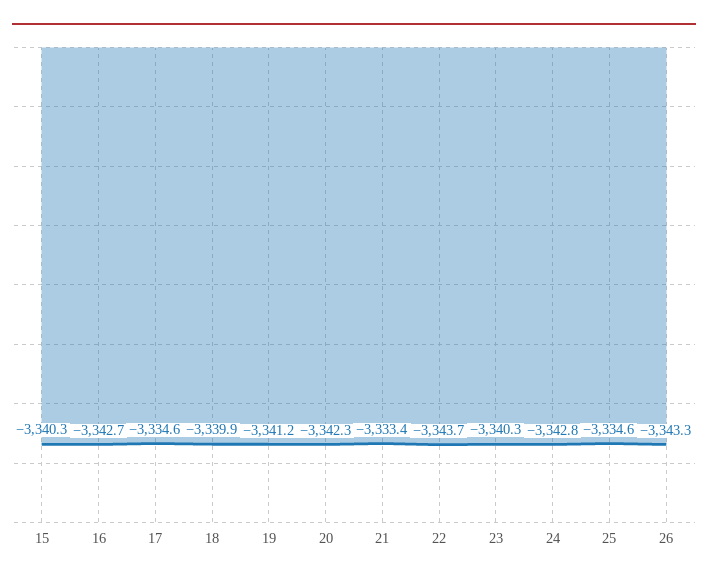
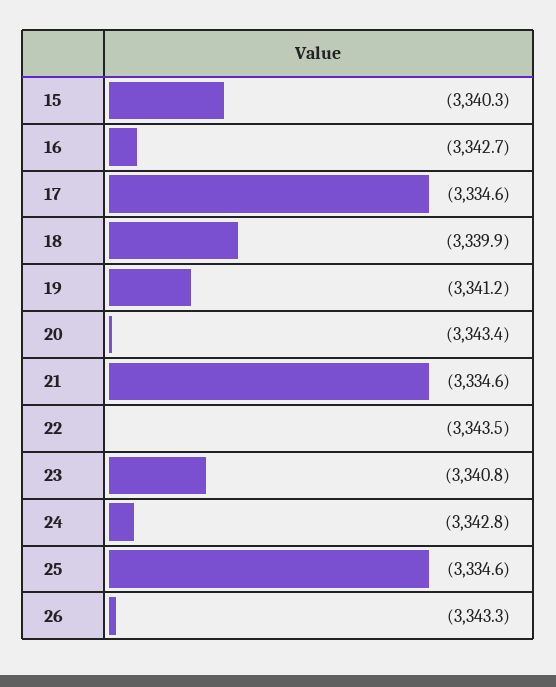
  {
    "15": -3340.3,
    "16": -3342.7,
    "17": -3334.6,
    "18": -3339.9,
    "19": -3341.2,
-   "20": -3342.3,
+   "20": -3343.4,
-   "21": -3333.4,
+   "21": -3334.6,
-   "22": -3343.7,
+   "22": -3343.5,
-   "23": -3340.3,
+   "23": -3340.8,
    "24": -3342.8,
    "25": -3334.6,
    "26": -3343.3
  }

